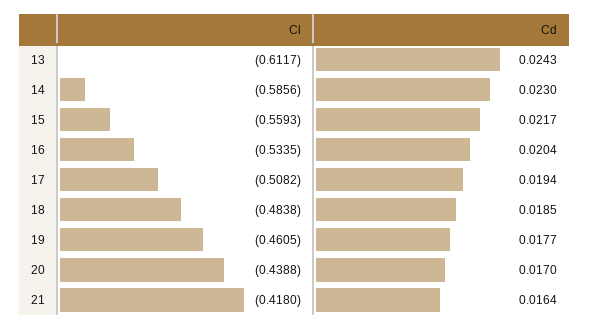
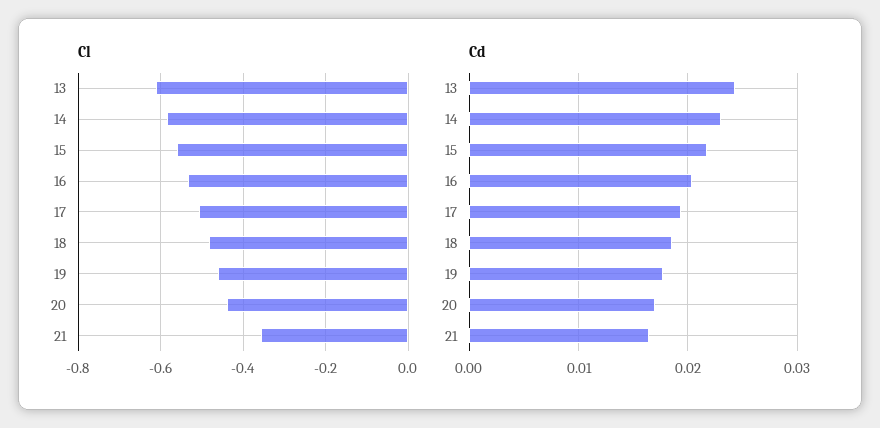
  {
    "Cl": {
      "13": -0.6117,
      "14": -0.5856,
      "15": -0.5593,
      "16": -0.5335,
      "17": -0.5082,
      "18": -0.4838,
      "19": -0.4605,
      "20": -0.4388,
-     "21": -0.418
+     "21": -0.36
    },
    "Cd": {
      "13": 0.0243,
      "14": 0.023,
      "15": 0.0217,
      "16": 0.0204,
      "17": 0.0194,
      "18": 0.0185,
      "19": 0.0177,
      "20": 0.017,
      "21": 0.0164
    }
  }

